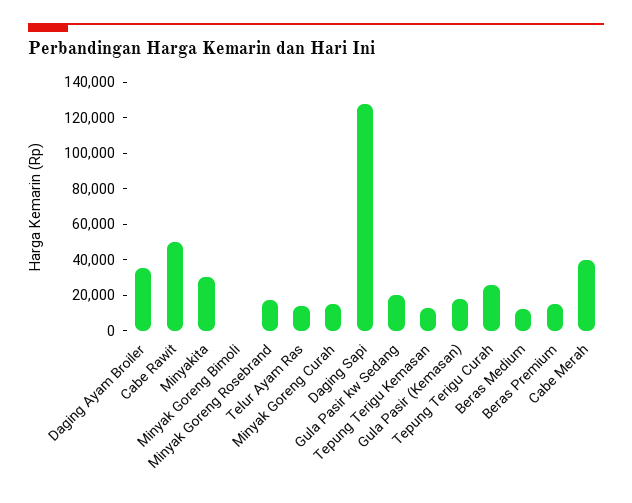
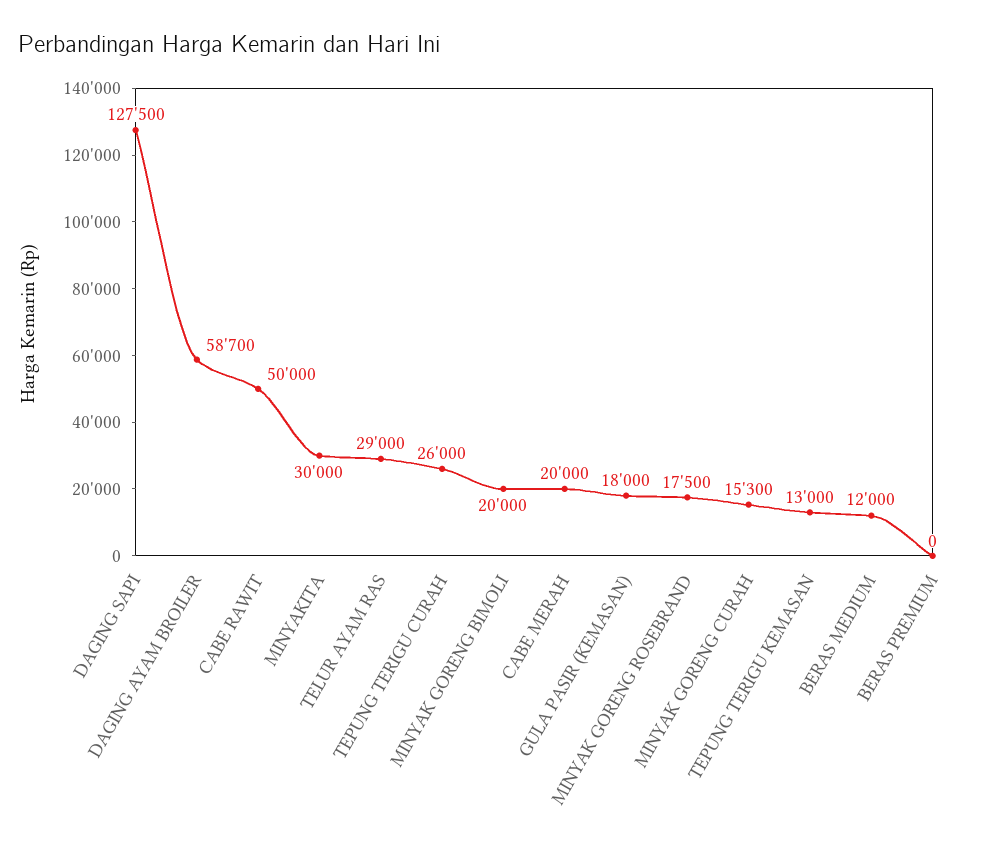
  {
-   "Daging Ayam Broiler": 35000,
+   "Daging Ayam Broiler": 58700,
    "Cabe Rawit": 50000,
    "Minyakita": 30000,
-   "Minyak Goreng Bimoli": 0,
+   "Minyak Goreng Bimoli": 20000,
    "Minyak Goreng Rosebrand": 17500,
-   "Telur Ayam Ras": 15000,
+   "Telur Ayam Ras": 29000,
    "Minyak Goreng Curah": 15300,
    "Daging Sapi": 127500,
-   "Gula Pasir kw Sedang": 20000,
    "Tepung Terigu Kemasan": 13000,
    "Gula Pasir (Kemasan)": 18000,
    "Tepung Terigu Curah": 26000,
    "Beras Medium": 12000,
-   "Beras Premium": 15000,
+   "Beras Premium": 0,
-   "Cabe Merah": 40000
+   "Cabe Merah": 20000
  }

